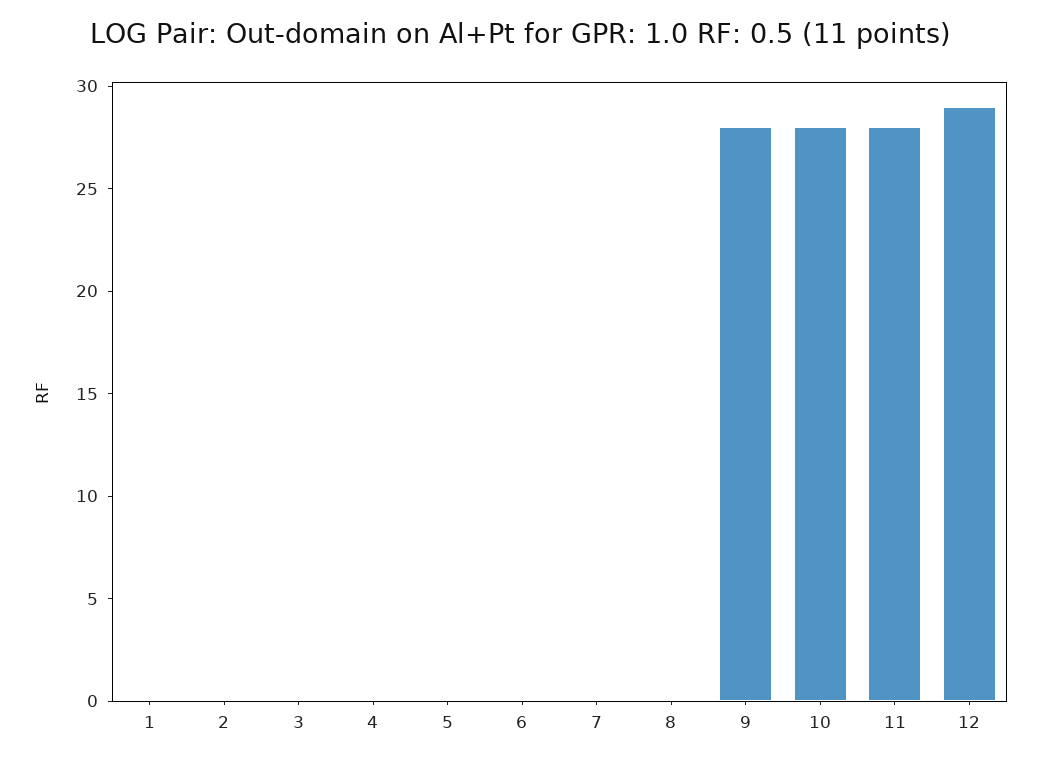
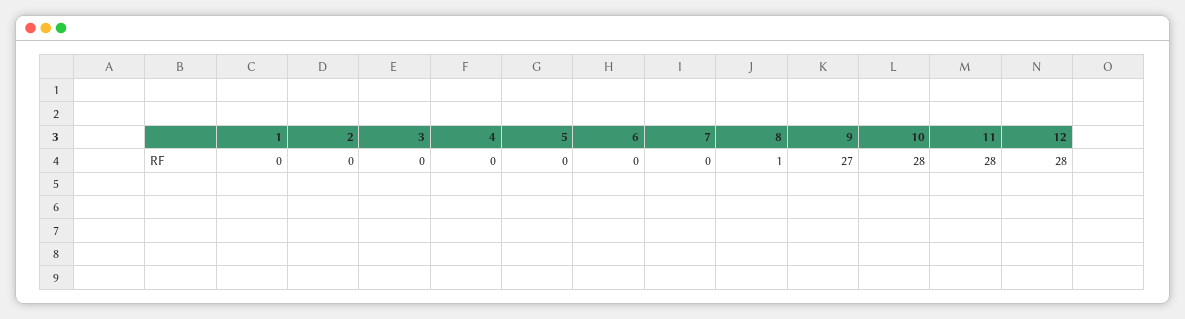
  {
    "1": 0,
    "2": 0,
    "3": 0,
    "4": 0,
    "5": 0,
    "6": 0,
    "7": 0,
-   "8": 0,
+   "8": 1,
-   "9": 28,
+   "9": 27,
    "10": 28,
    "11": 28,
-   "12": 29
+   "12": 28
  }

